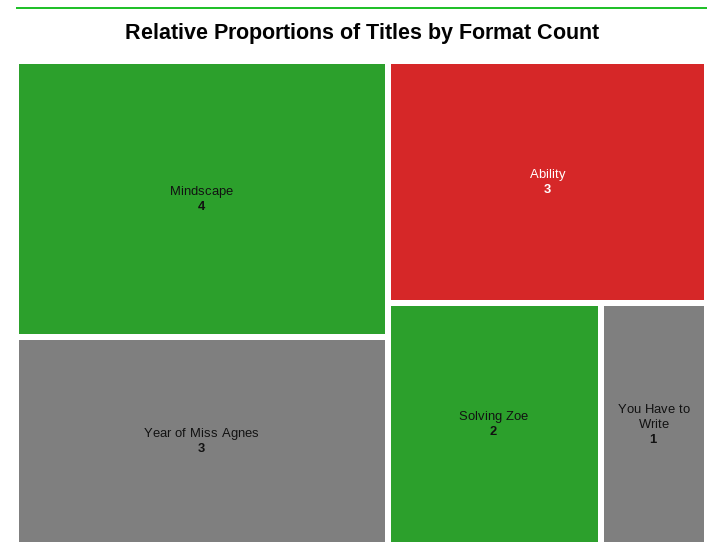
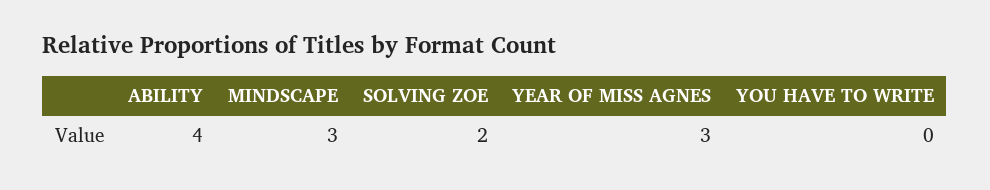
  {
-   "Mindscape": 4,
+   "Mindscape": 3,
    "Year of Miss Agnes": 3,
-   "Ability": 3,
+   "Ability": 4,
    "Solving Zoe": 2,
-   "You Have to Write": 1
+   "You Have to Write": 0
  }

